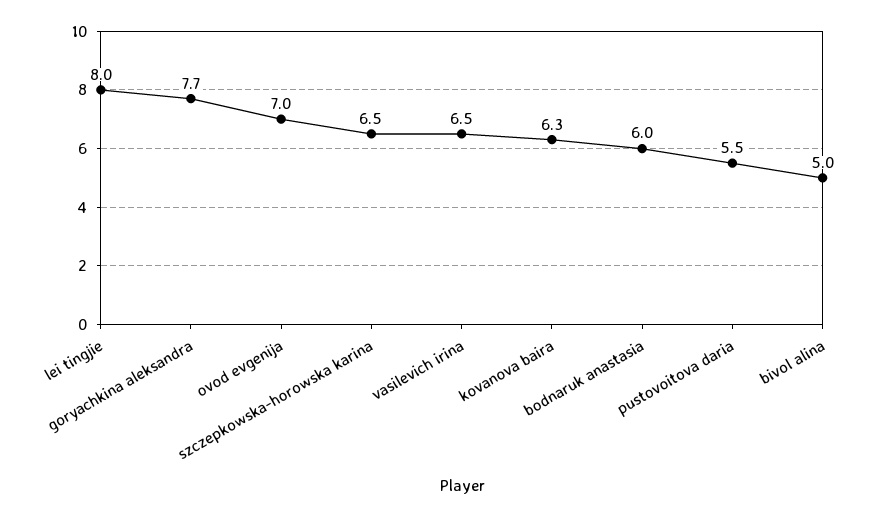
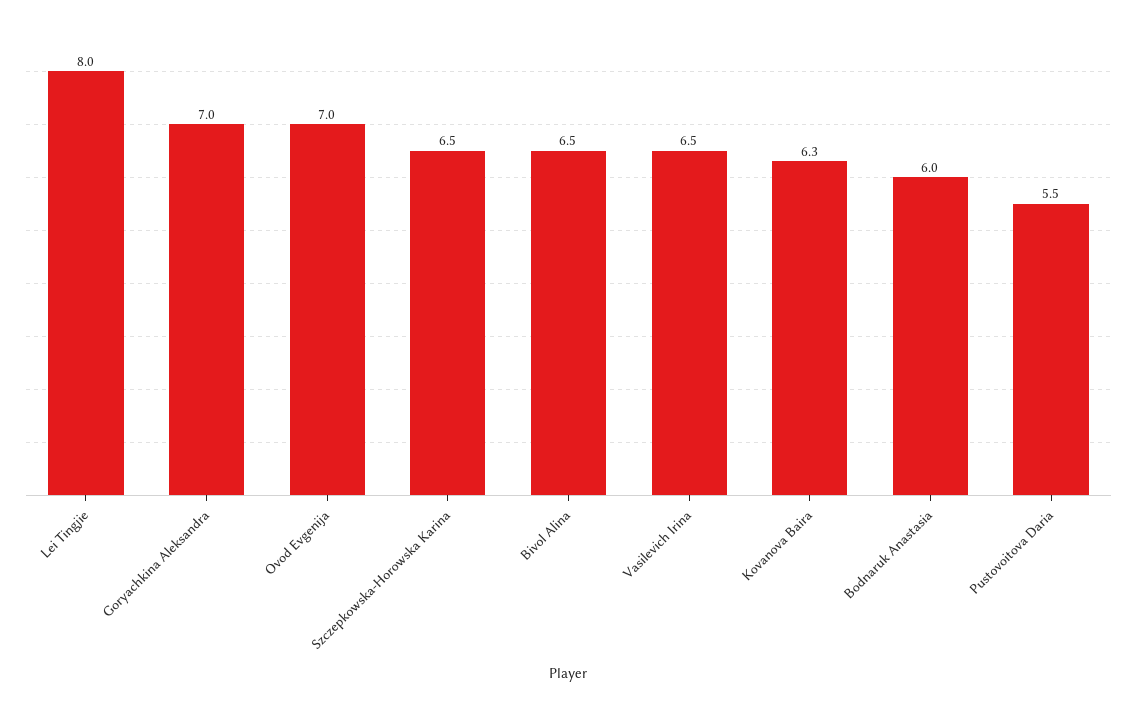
  {
    "lei tingjie": 8,
-   "goryachkina aleksandra": 7.7,
+   "goryachkina aleksandra": 7,
    "ovod evgenija": 7,
    "szczepkowska-horowska karina": 6.5,
    "vasilevich irina": 6.5,
    "kovanova baira": 6.3,
    "bodnaruk anastasia": 6,
    "pustovoitova daria": 5.5,
-   "bivol alina": 5
+   "bivol alina": 6.5
  }

